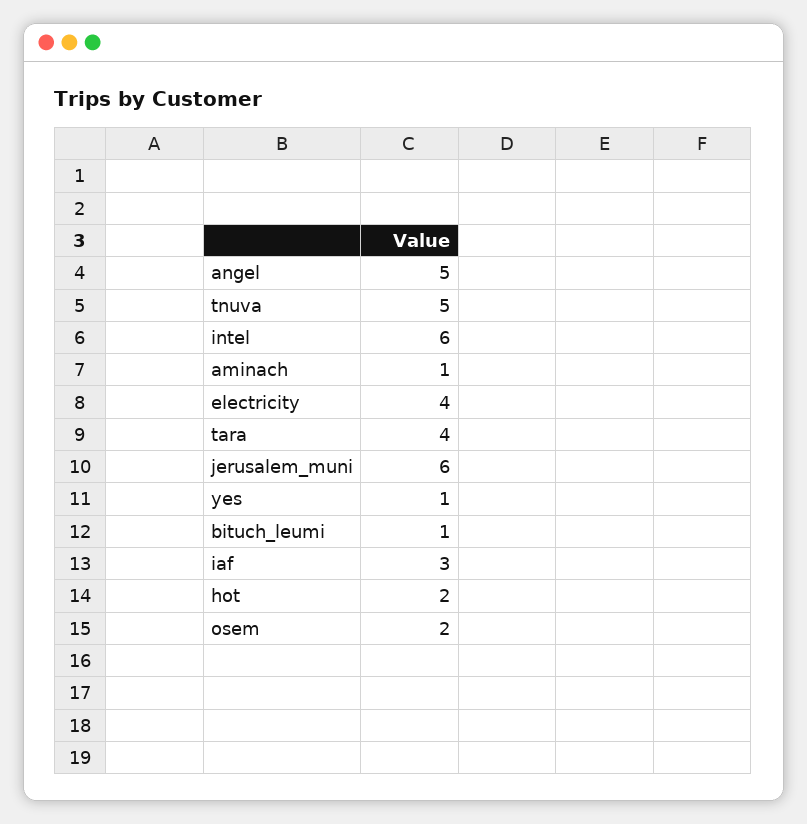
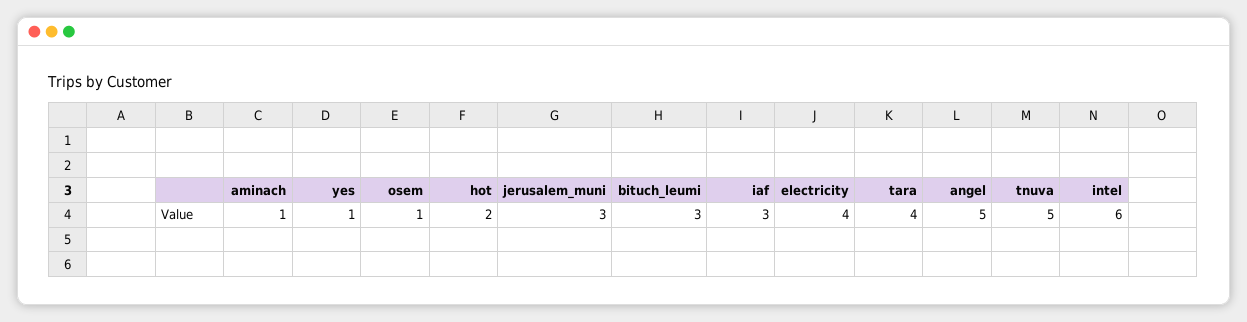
  {
    "angel": 5,
    "tnuva": 5,
    "intel": 6,
    "aminach": 1,
    "electricity": 4,
    "tara": 4,
-   "jerusalem_muni": 6,
+   "jerusalem_muni": 3,
    "yes": 1,
-   "bituch_leumi": 1,
+   "bituch_leumi": 3,
    "iaf": 3,
    "hot": 2,
-   "osem": 2
+   "osem": 1
  }

